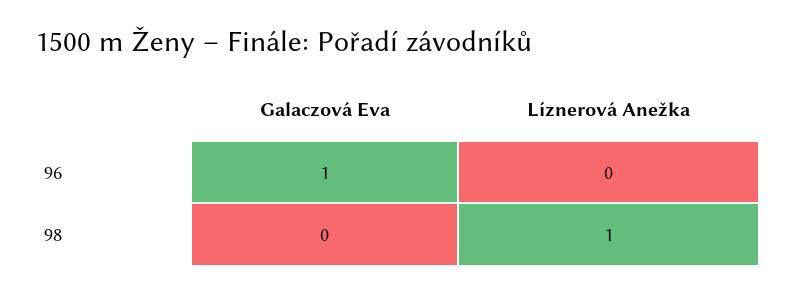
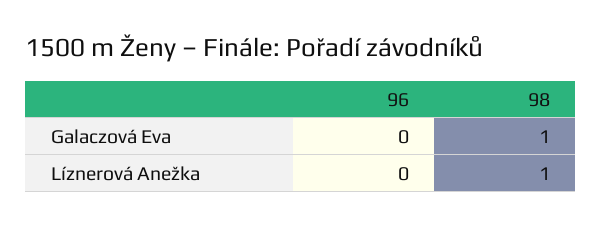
  {
    "Galaczová Eva": {
-     "96": 1,
+     "96": 0,
-     "98": 0
+     "98": 1
    },
    "Líznerová Anežka": {
      "96": 0,
      "98": 1
    }
  }

